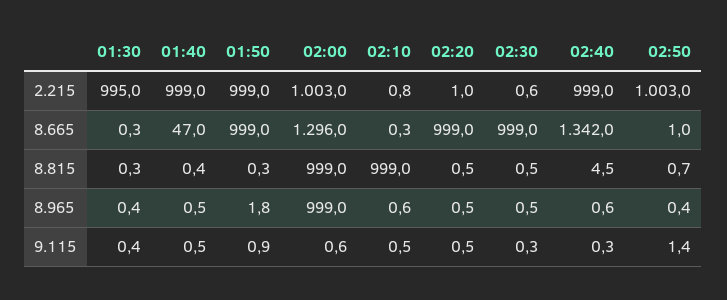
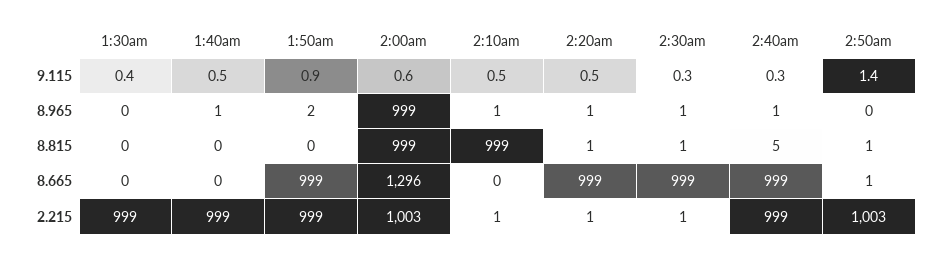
  {
    "01:30": {
-     "2.215": 995,
+     "2.215": 999,
      "8.665": 0.3,
      "8.815": 0.3,
      "8.965": 0.4,
      "9.115": 0.4
    },
    "01:40": {
      "2.215": 999,
-     "8.665": 47,
+     "8.665": 0,
      "8.815": 0.4,
      "8.965": 0.5,
      "9.115": 0.5
    },
    "01:50": {
      "2.215": 999,
      "8.665": 999,
      "8.815": 0.3,
      "8.965": 1.8,
      "9.115": 0.9
    },
    "02:00": {
      "2.215": 1003,
      "8.665": 1296,
      "8.815": 999,
      "8.965": 999,
      "9.115": 0.6
    },
    "02:10": {
      "2.215": 0.8,
      "8.665": 0.3,
      "8.815": 999,
      "8.965": 0.6,
      "9.115": 0.5
    },
    "02:20": {
      "2.215": 1,
      "8.665": 999,
      "8.815": 0.5,
      "8.965": 0.5,
      "9.115": 0.5
    },
    "02:30": {
      "2.215": 0.6,
      "8.665": 999,
      "8.815": 0.5,
      "8.965": 0.5,
      "9.115": 0.3
    },
    "02:40": {
      "2.215": 999,
-     "8.665": 1342,
+     "8.665": 999,
      "8.815": 4.5,
      "8.965": 0.6,
      "9.115": 0.3
    },
    "02:50": {
      "2.215": 1003,
      "8.665": 1,
      "8.815": 0.7,
      "8.965": 0.4,
      "9.115": 1.4
    }
  }

